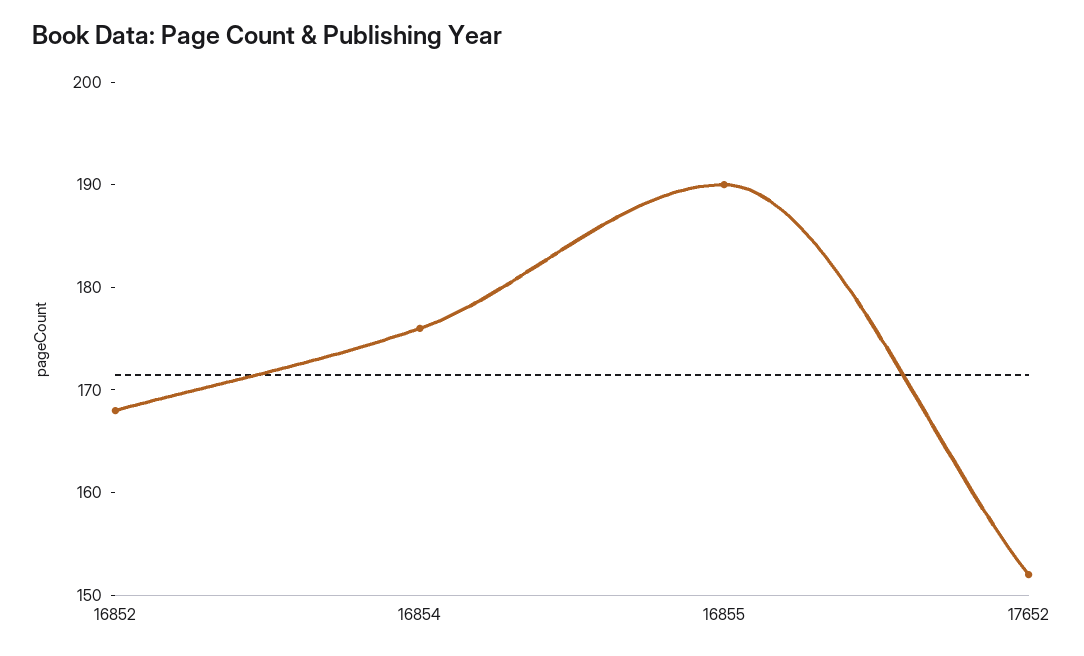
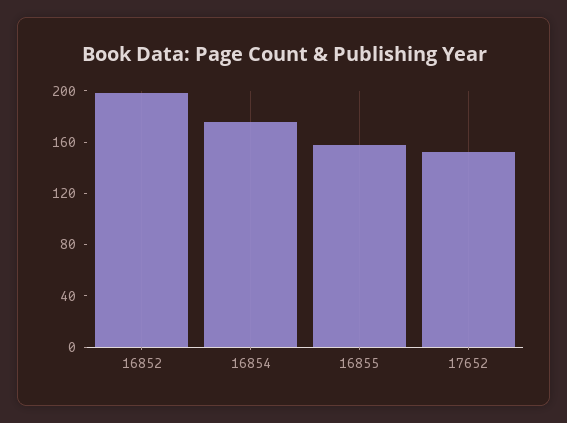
  {
-   "16852": 168,
+   "16852": 200,
    "16854": 176,
-   "16855": 190,
+   "16855": 160,
    "17652": 152
  }

